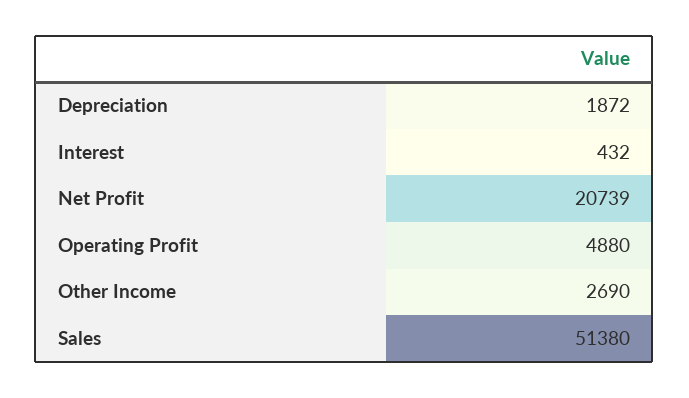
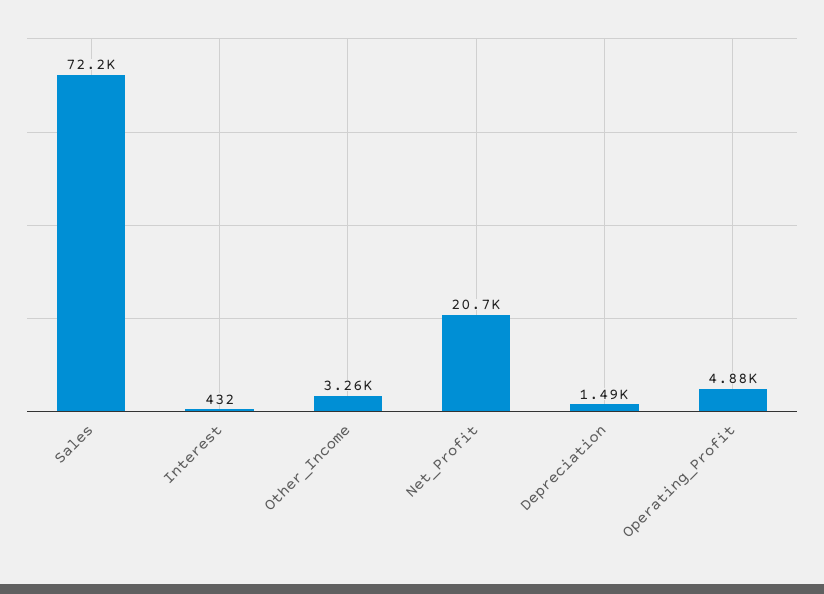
  {
-   "Depreciation": 1872,
+   "Depreciation": 1490,
    "Interest": 432,
    "Net Profit": 20739,
    "Operating Profit": 4880,
-   "Other Income": 2690,
+   "Other Income": 3260,
-   "Sales": 51380
+   "Sales": 72200
  }

